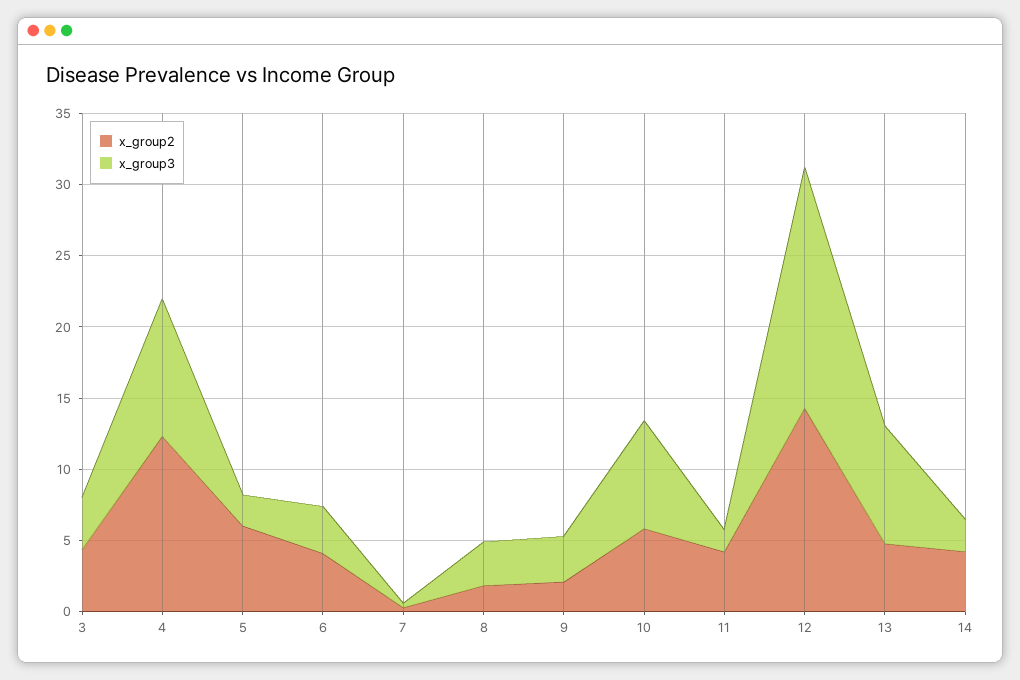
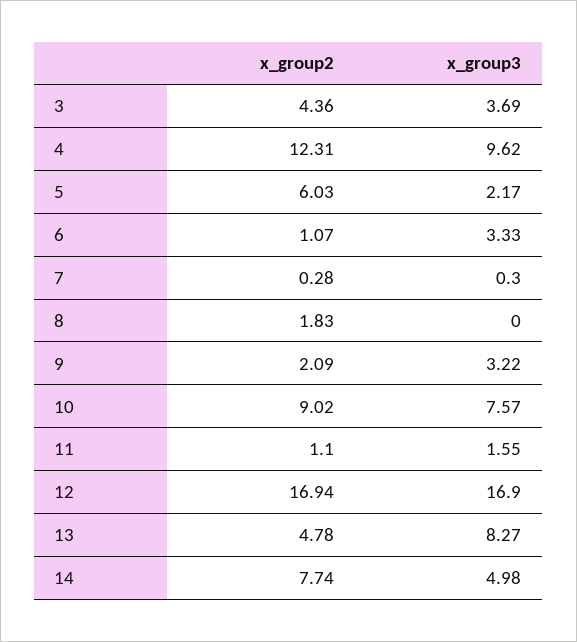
  {
    "x_group2": {
      "3": 4.36,
      "4": 12.31,
      "5": 6.03,
-     "6": 4,
+     "6": 1.07,
      "7": 0.28,
      "8": 1.83,
      "9": 2.09,
-     "10": 6,
+     "10": 9.02,
-     "11": 4,
+     "11": 1.1,
-     "12": 14,
+     "12": 16.94,
      "13": 4.78,
-     "14": 4
+     "14": 7.74
    },
    "x_group3": {
      "3": 3.69,
      "4": 9.62,
      "5": 2.17,
      "6": 3.33,
      "7": 0.3,
-     "8": 3,
+     "8": 0,
      "9": 3.22,
      "10": 7.57,
      "11": 1.55,
      "12": 16.9,
      "13": 8.27,
-     "14": 2
+     "14": 4.98
    }
  }

